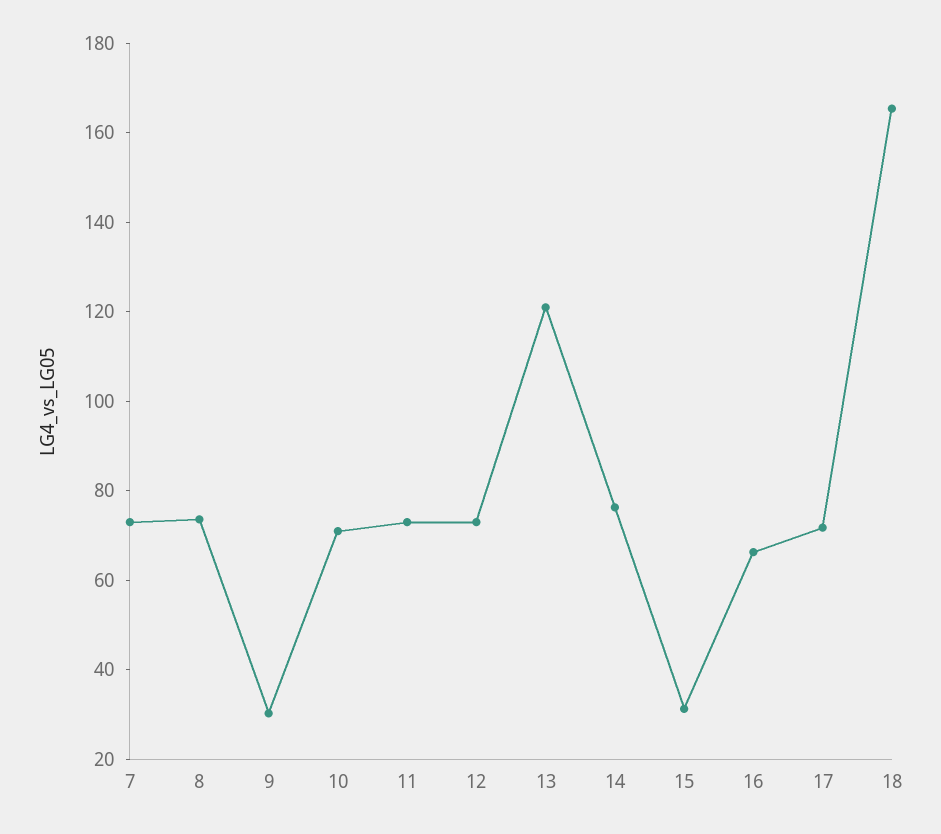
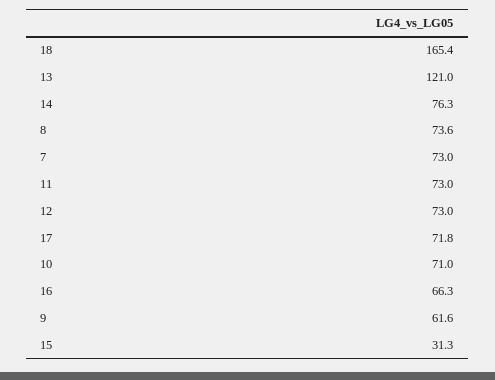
  {
    "7": 73,
    "8": 73.6,
-   "9": 30,
+   "9": 61.6,
    "10": 71,
    "11": 73,
    "12": 73,
    "13": 121,
    "14": 76.3,
    "15": 31.3,
    "16": 66.3,
    "17": 71.8,
    "18": 165.4
  }

